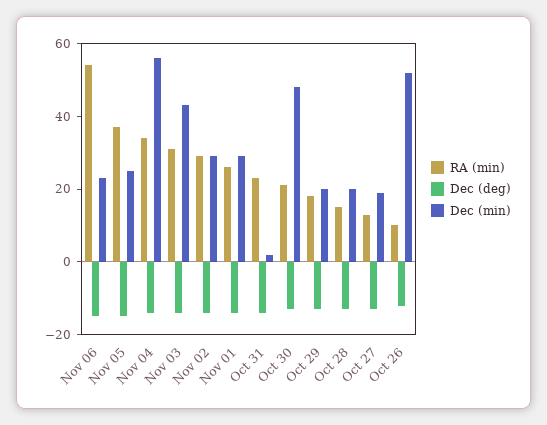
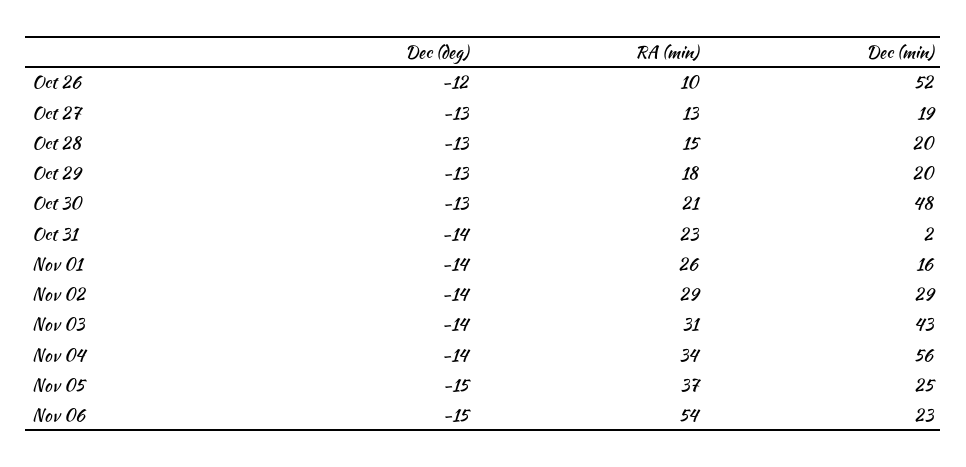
  {
    "RA (min)": {
      "Nov 06": 54,
      "Nov 05": 37,
      "Nov 04": 34,
      "Nov 03": 31,
      "Nov 02": 29,
      "Nov 01": 26,
      "Oct 31": 23,
      "Oct 30": 21,
      "Oct 29": 18,
      "Oct 28": 15,
      "Oct 27": 13,
      "Oct 26": 10
    },
    "Dec (deg)": {
      "Nov 06": -15,
      "Nov 05": -15,
      "Nov 04": -14,
      "Nov 03": -14,
      "Nov 02": -14,
      "Nov 01": -14,
      "Oct 31": -14,
      "Oct 30": -13,
      "Oct 29": -13,
      "Oct 28": -13,
      "Oct 27": -13,
      "Oct 26": -12
    },
    "Dec (min)": {
      "Nov 06": 23,
      "Nov 05": 25,
      "Nov 04": 56,
      "Nov 03": 43,
      "Nov 02": 29,
-     "Nov 01": 30,
+     "Nov 01": 16,
      "Oct 31": 2,
      "Oct 30": 48,
      "Oct 29": 20,
      "Oct 28": 20,
      "Oct 27": 19,
      "Oct 26": 52
    }
  }

